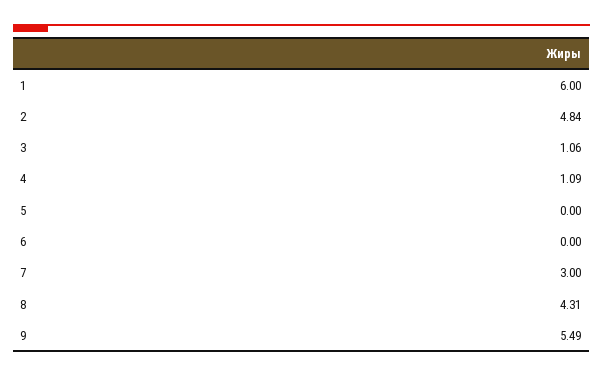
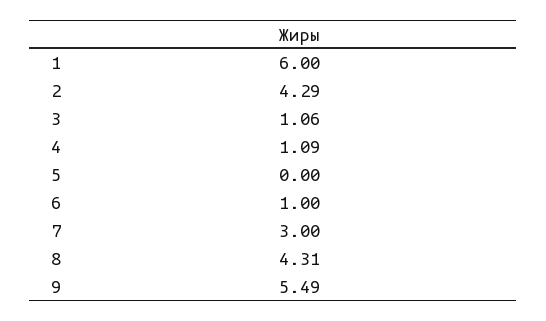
  {
    "1": 6,
-   "2": 4.84,
+   "2": 4.29,
    "3": 1.06,
    "4": 1.09,
    "5": 0,
-   "6": 0,
+   "6": 1,
    "7": 3,
    "8": 4.31,
    "9": 5.49
  }

